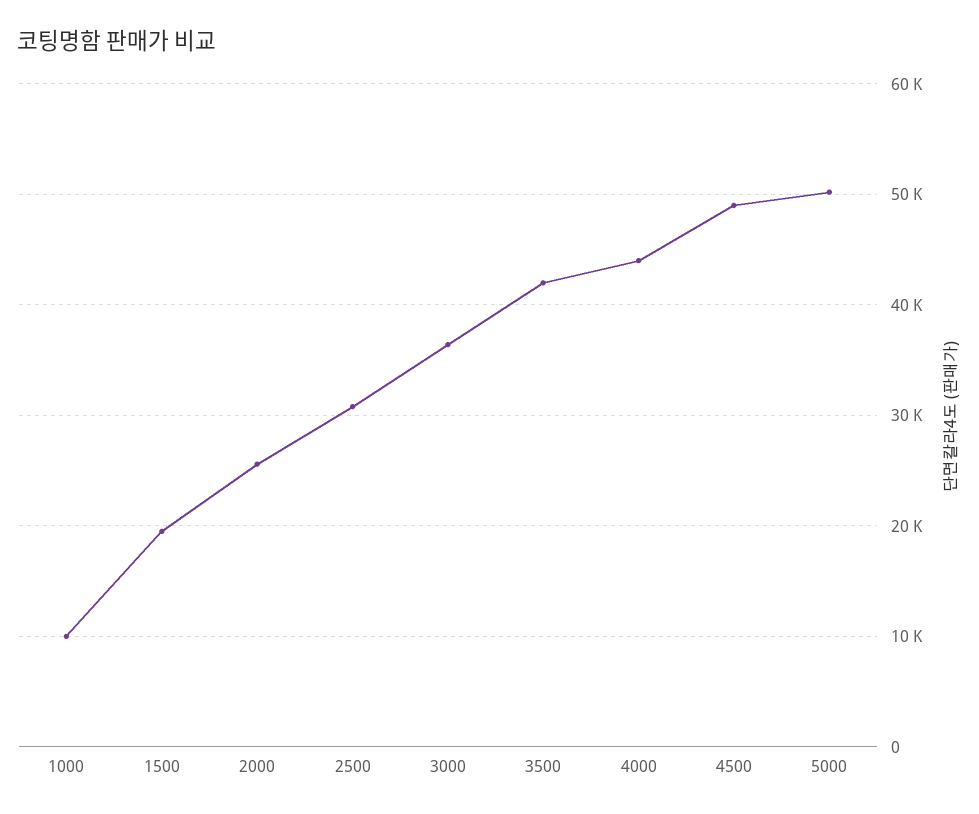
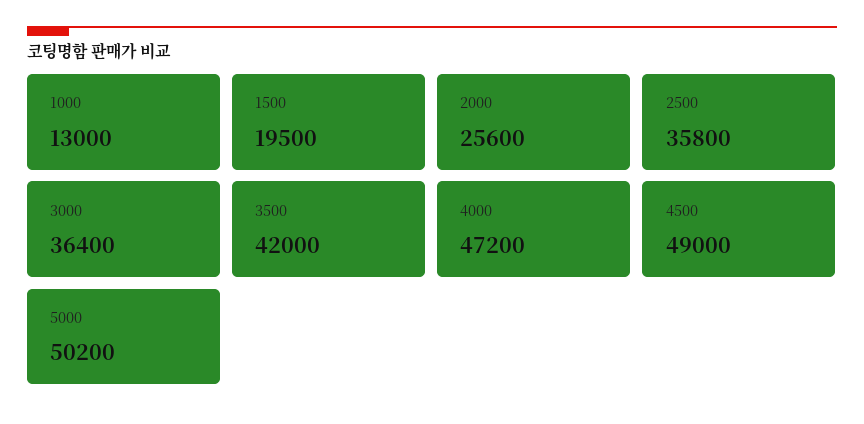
  {
-   "1000": 10000,
+   "1000": 13000,
    "1500": 19500,
    "2000": 25600,
-   "2500": 31000,
+   "2500": 35800,
    "3000": 36400,
    "3500": 42000,
-   "4000": 44000,
+   "4000": 47200,
    "4500": 49000,
    "5000": 50200
  }

